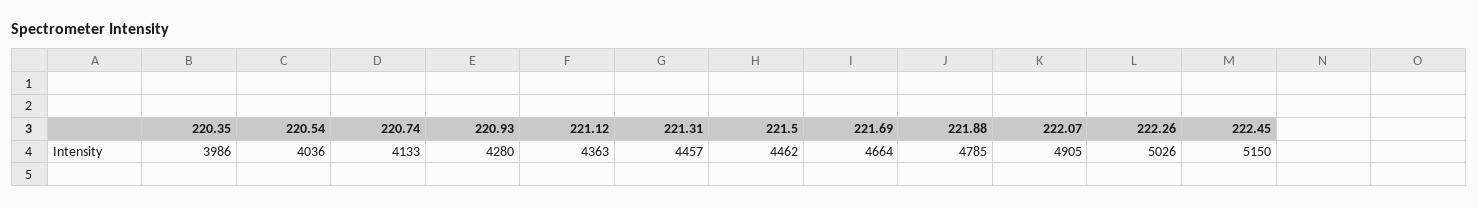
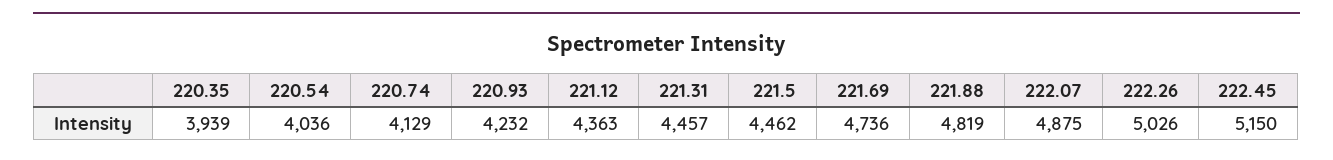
  {
-   "220.35": 3986,
+   "220.35": 3939,
    "220.54": 4036,
-   "220.74": 4133,
+   "220.74": 4129,
-   "220.93": 4280,
+   "220.93": 4232,
    "221.12": 4363,
    "221.31": 4457,
    "221.5": 4462,
-   "221.69": 4664,
+   "221.69": 4736,
-   "221.88": 4785,
+   "221.88": 4819,
-   "222.07": 4905,
+   "222.07": 4875,
    "222.26": 5026,
    "222.45": 5150
  }

